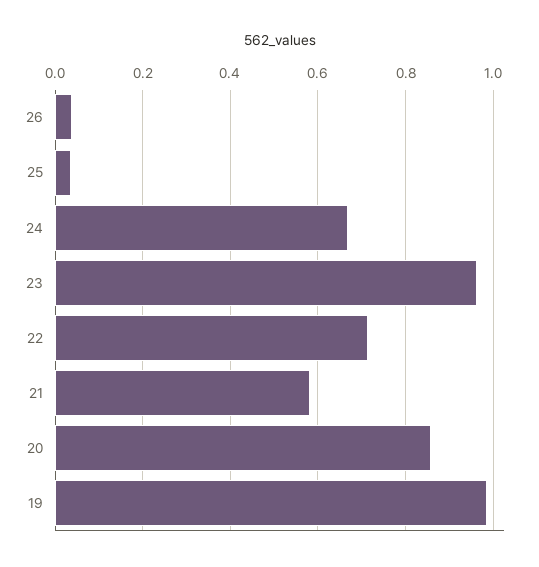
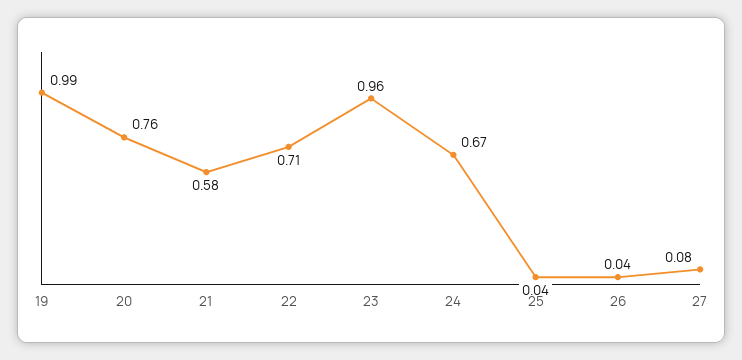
  {
    "26": 0.04,
    "25": 0.04,
    "24": 0.67,
    "23": 0.96,
    "22": 0.71,
    "21": 0.58,
-   "20": 0.86,
+   "20": 0.76,
-   "19": 0.99
+   "19": 0.99,
+   "27": 0.08
  }

